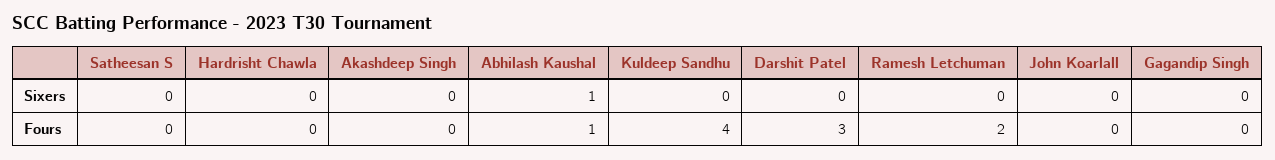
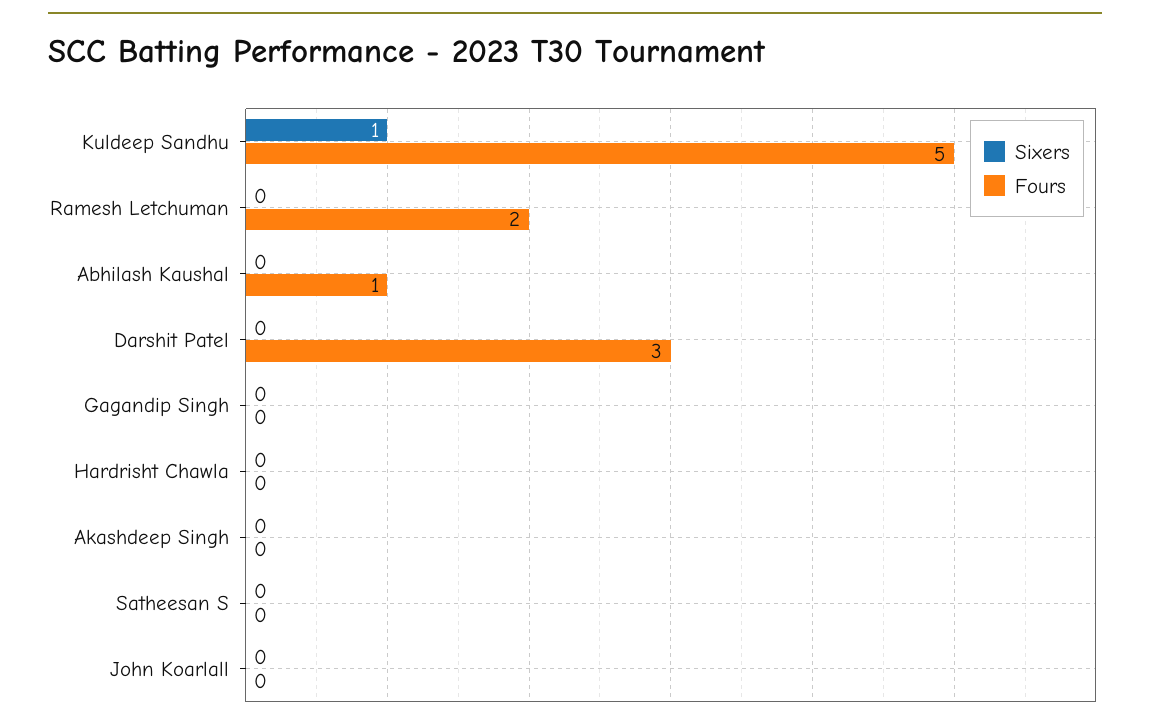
  {
    "Sixers": {
      "Satheesan S": 0,
      "Hardrisht Chawla": 0,
      "Akashdeep Singh": 0,
-     "Abhilash Kaushal": 1,
+     "Abhilash Kaushal": 0,
-     "Kuldeep Sandhu": 0,
+     "Kuldeep Sandhu": 1,
      "Darshit Patel": 0,
      "Ramesh Letchuman": 0,
      "John Koarlall": 0,
      "Gagandip Singh": 0
    },
    "Fours": {
      "Satheesan S": 0,
      "Hardrisht Chawla": 0,
      "Akashdeep Singh": 0,
      "Abhilash Kaushal": 1,
-     "Kuldeep Sandhu": 4,
+     "Kuldeep Sandhu": 5,
      "Darshit Patel": 3,
      "Ramesh Letchuman": 2,
      "John Koarlall": 0,
      "Gagandip Singh": 0
    }
  }

